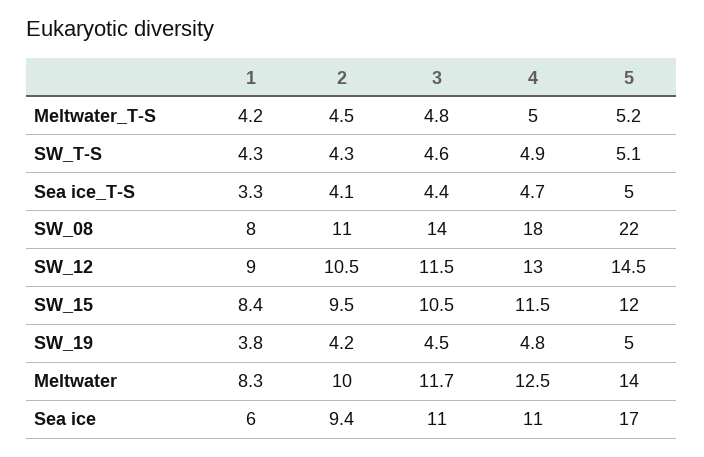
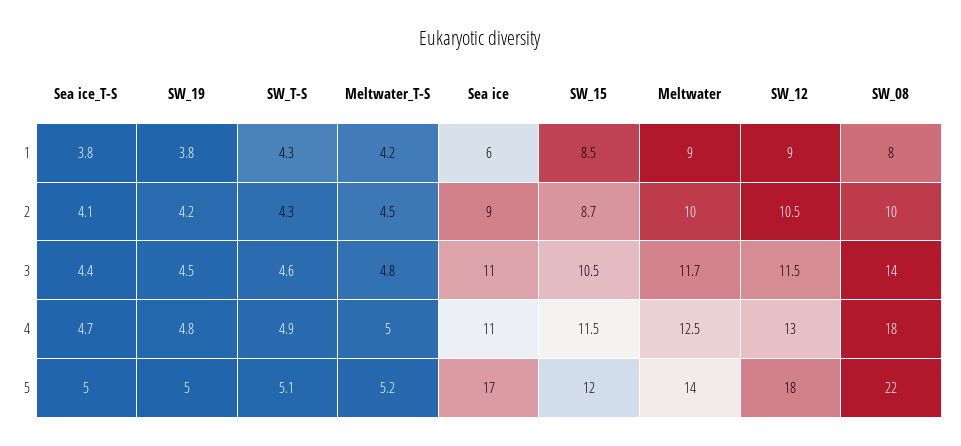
  {
    "1": {
      "Meltwater_T-S": 4.2,
      "SW_T-S": 4.3,
-     "Sea ice_T-S": 3.3,
+     "Sea ice_T-S": 3.8,
      "SW_08": 8,
      "SW_12": 9,
-     "SW_15": 8.4,
+     "SW_15": 8.5,
      "SW_19": 3.8,
-     "Meltwater": 8.3,
+     "Meltwater": 9,
      "Sea ice": 6
    },
    "2": {
      "Meltwater_T-S": 4.5,
      "SW_T-S": 4.3,
      "Sea ice_T-S": 4.1,
-     "SW_08": 11,
+     "SW_08": 10,
      "SW_12": 10.5,
-     "SW_15": 9.5,
+     "SW_15": 8.7,
      "SW_19": 4.2,
      "Meltwater": 10,
-     "Sea ice": 9.4
+     "Sea ice": 9
    },
    "3": {
      "Meltwater_T-S": 4.8,
      "SW_T-S": 4.6,
      "Sea ice_T-S": 4.4,
      "SW_08": 14,
      "SW_12": 11.5,
      "SW_15": 10.5,
      "SW_19": 4.5,
      "Meltwater": 11.7,
      "Sea ice": 11
    },
    "4": {
      "Meltwater_T-S": 5,
      "SW_T-S": 4.9,
      "Sea ice_T-S": 4.7,
      "SW_08": 18,
      "SW_12": 13,
      "SW_15": 11.5,
      "SW_19": 4.8,
      "Meltwater": 12.5,
      "Sea ice": 11
    },
    "5": {
      "Meltwater_T-S": 5.2,
      "SW_T-S": 5.1,
      "Sea ice_T-S": 5,
      "SW_08": 22,
-     "SW_12": 14.5,
+     "SW_12": 18,
      "SW_15": 12,
      "SW_19": 5,
      "Meltwater": 14,
      "Sea ice": 17
    }
  }

